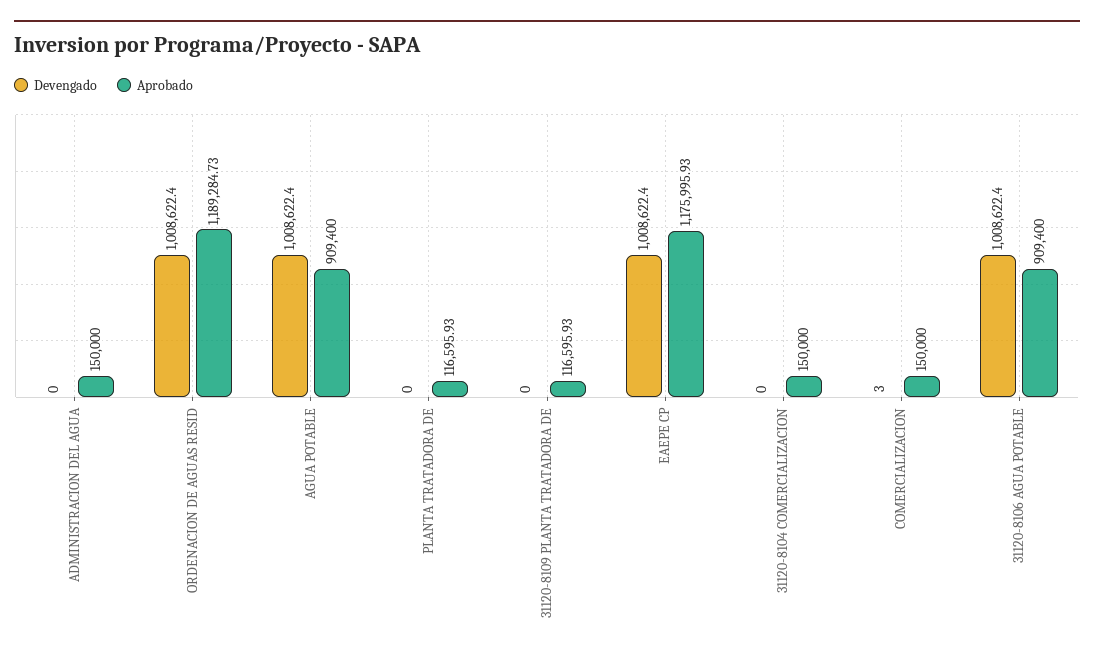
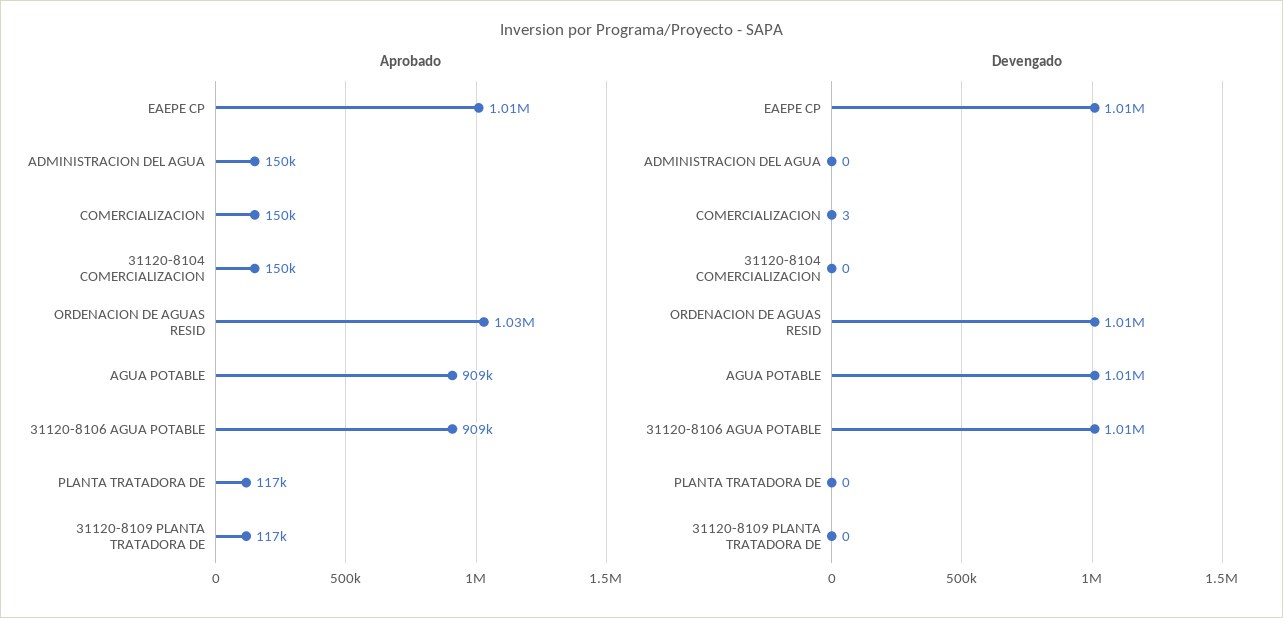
  {
    "Devengado": {
      "ADMINISTRACION DEL AGUA": 0,
      "ORDENACION DE AGUAS RESID": 1008622.4,
      "AGUA POTABLE": 1008622.4,
      "PLANTA TRATADORA DE": 0,
      "31120-8109 PLANTA TRATADORA DE": 0,
      "EAEPE CP": 1008622.4,
      "31120-8104 COMERCIALIZACION": 0,
      "COMERCIALIZACION": 3,
      "31120-8106 AGUA POTABLE": 1008622.4
    },
    "Aprobado": {
      "ADMINISTRACION DEL AGUA": 150000,
-     "ORDENACION DE AGUAS RESID": 1189284.73,
+     "ORDENACION DE AGUAS RESID": 1030000,
      "AGUA POTABLE": 909400,
      "PLANTA TRATADORA DE": 116595.93,
      "31120-8109 PLANTA TRATADORA DE": 116595.93,
-     "EAEPE CP": 1175995.93,
+     "EAEPE CP": 1010000,
      "31120-8104 COMERCIALIZACION": 150000,
      "COMERCIALIZACION": 150000,
      "31120-8106 AGUA POTABLE": 909400
    }
  }

